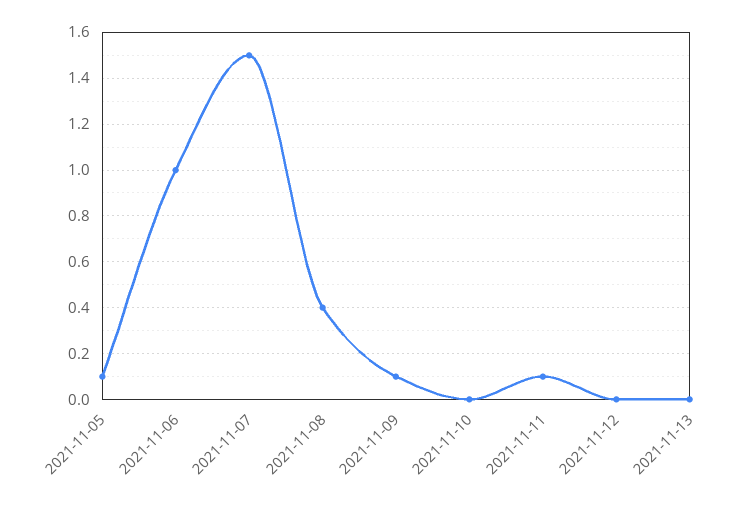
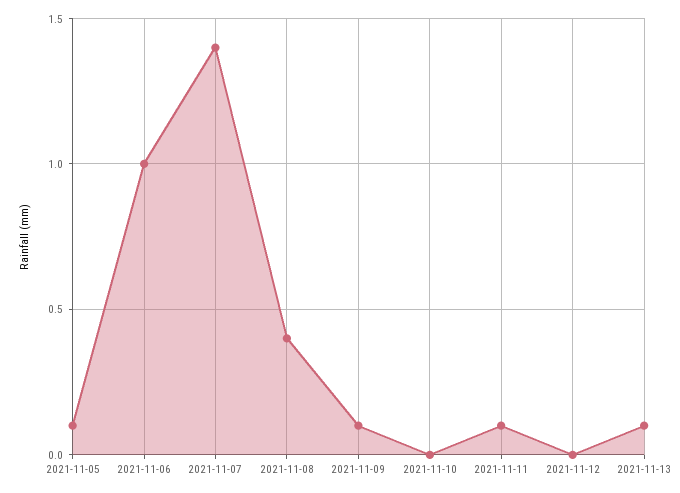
  {
    "2021-11-05": 0.1,
    "2021-11-06": 1,
-   "2021-11-07": 1.5,
+   "2021-11-07": 1.4,
    "2021-11-08": 0.4,
    "2021-11-09": 0.1,
    "2021-11-10": 0,
    "2021-11-11": 0.1,
    "2021-11-12": 0,
-   "2021-11-13": 0
+   "2021-11-13": 0.1
  }

